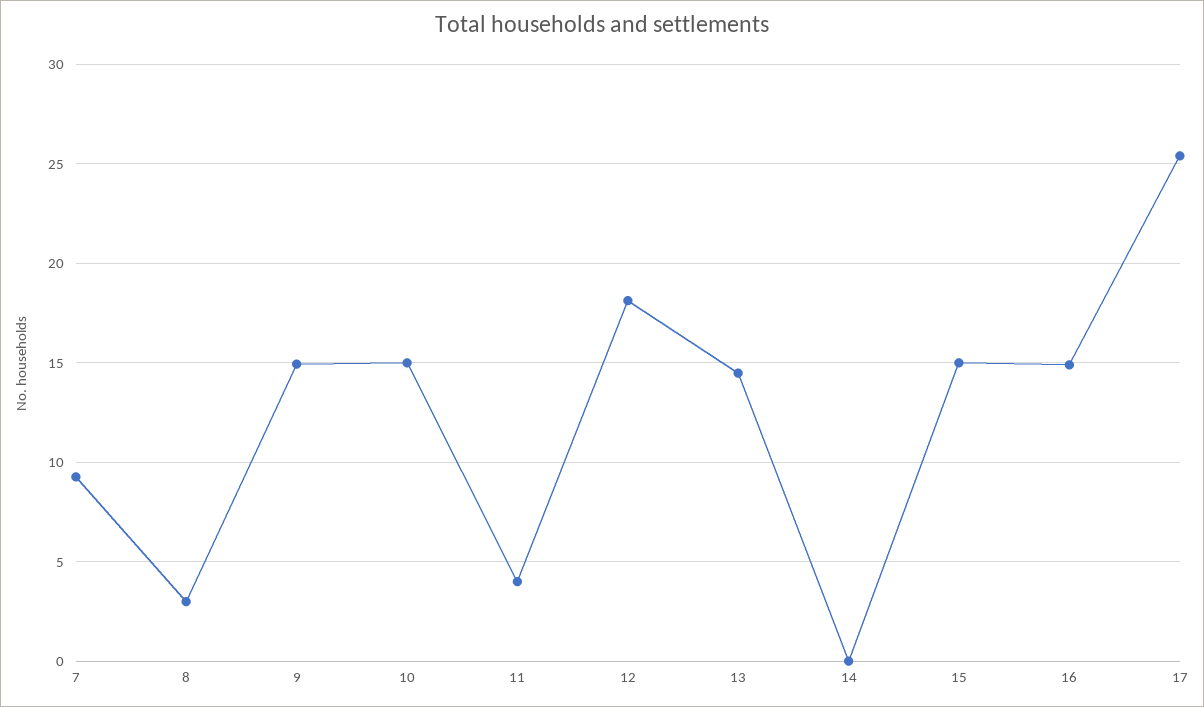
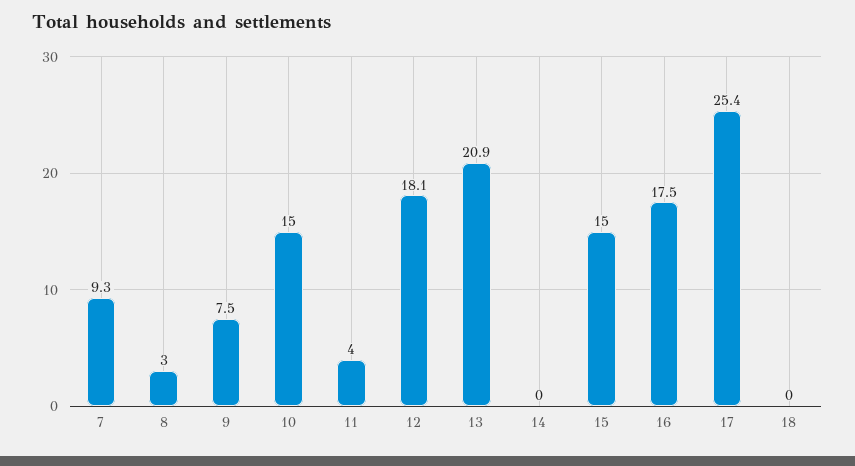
  {
    "7": 9.3,
    "8": 3,
-   "9": 15,
+   "9": 7.5,
    "10": 15,
    "11": 4,
    "12": 18.1,
-   "13": 14.5,
+   "13": 20.9,
    "14": 0,
    "15": 15,
-   "16": 15,
+   "16": 17.5,
-   "17": 25.4
+   "17": 25.4,
+   "18": 0
  }

